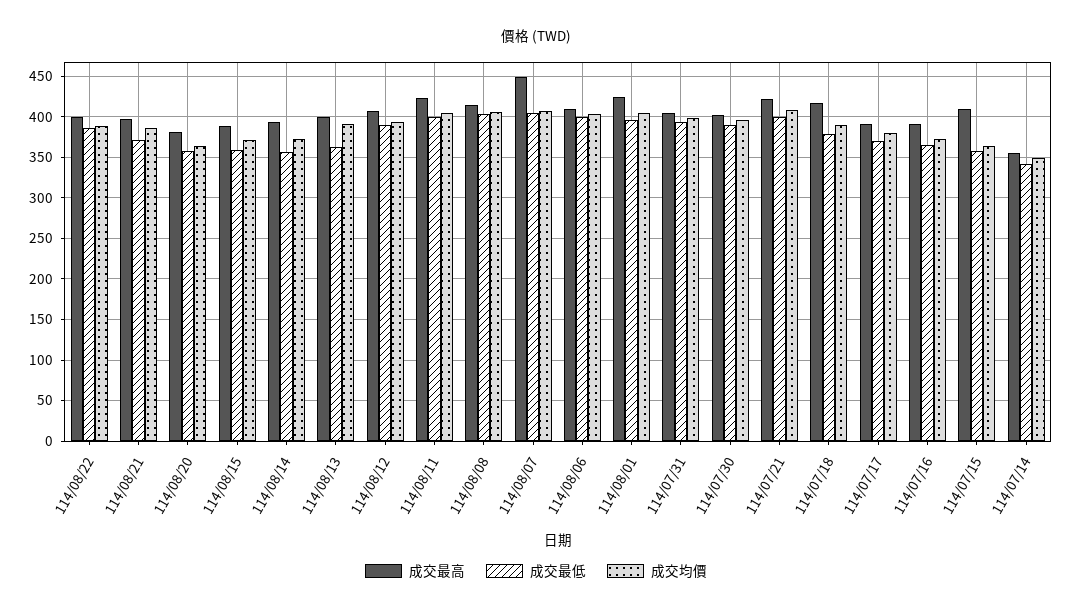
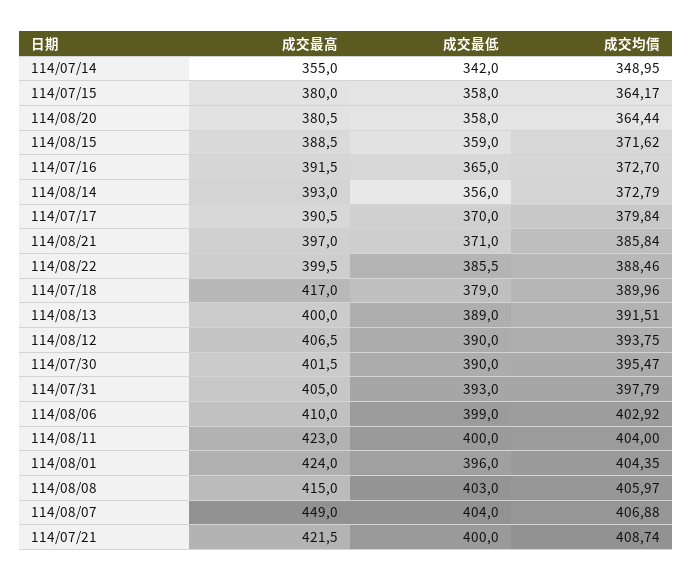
  {
    "成交最高": {
      "114/08/22": 399.5,
      "114/08/21": 397,
      "114/08/20": 380.5,
      "114/08/15": 388.5,
      "114/08/14": 393,
      "114/08/13": 400,
      "114/08/12": 406.5,
      "114/08/11": 423,
      "114/08/08": 415,
      "114/08/07": 449,
      "114/08/06": 410,
      "114/08/01": 424,
      "114/07/31": 405,
      "114/07/30": 401.5,
      "114/07/21": 421.5,
      "114/07/18": 417,
      "114/07/17": 390.5,
      "114/07/16": 391.5,
-     "114/07/15": 410,
+     "114/07/15": 380,
      "114/07/14": 355
    },
    "成交最低": {
      "114/08/22": 385.5,
      "114/08/21": 371,
      "114/08/20": 358,
      "114/08/15": 359,
      "114/08/14": 356,
-     "114/08/13": 360,
+     "114/08/13": 389,
      "114/08/12": 390,
      "114/08/11": 400,
      "114/08/08": 403,
      "114/08/07": 404,
      "114/08/06": 399,
      "114/08/01": 396,
      "114/07/31": 393,
      "114/07/30": 390,
      "114/07/21": 400,
      "114/07/18": 379,
      "114/07/17": 370,
      "114/07/16": 365,
      "114/07/15": 358,
      "114/07/14": 342
    },
    "成交均價": {
      "114/08/22": 388.46,
      "114/08/21": 385.84,
      "114/08/20": 364.44,
      "114/08/15": 371.62,
      "114/08/14": 372.79,
      "114/08/13": 391.51,
      "114/08/12": 393.75,
      "114/08/11": 404,
      "114/08/08": 405.97,
      "114/08/07": 406.88,
      "114/08/06": 402.92,
      "114/08/01": 404.35,
      "114/07/31": 397.79,
      "114/07/30": 395.47,
      "114/07/21": 408.74,
      "114/07/18": 389.96,
      "114/07/17": 379.84,
      "114/07/16": 372.7,
      "114/07/15": 364.17,
      "114/07/14": 348.95
    }
  }

